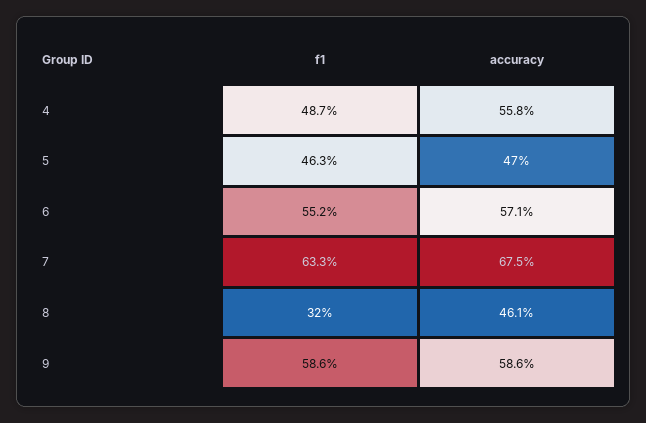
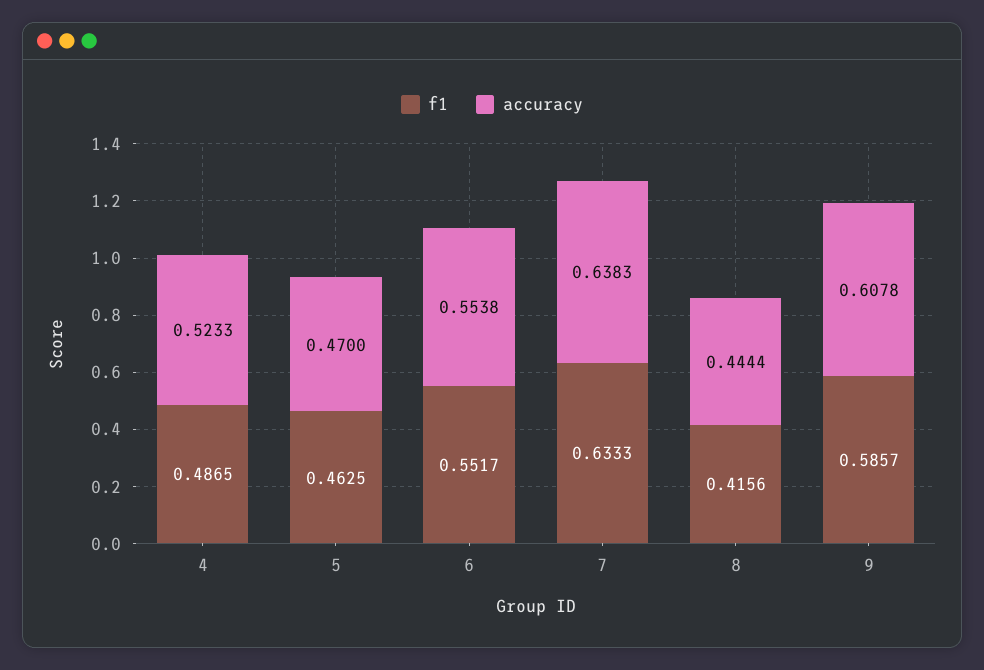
  {
    "f1": {
      "4": 0.4865,
      "5": 0.4625,
      "6": 0.5517,
      "7": 0.6333,
-     "8": 0.32,
+     "8": 0.4156,
      "9": 0.5857
    },
    "accuracy": {
-     "4": 0.558,
+     "4": 0.5233,
      "5": 0.47,
-     "6": 0.571,
+     "6": 0.5538,
-     "7": 0.675,
+     "7": 0.6383,
-     "8": 0.461,
+     "8": 0.4444,
-     "9": 0.586
+     "9": 0.6078
    }
  }

